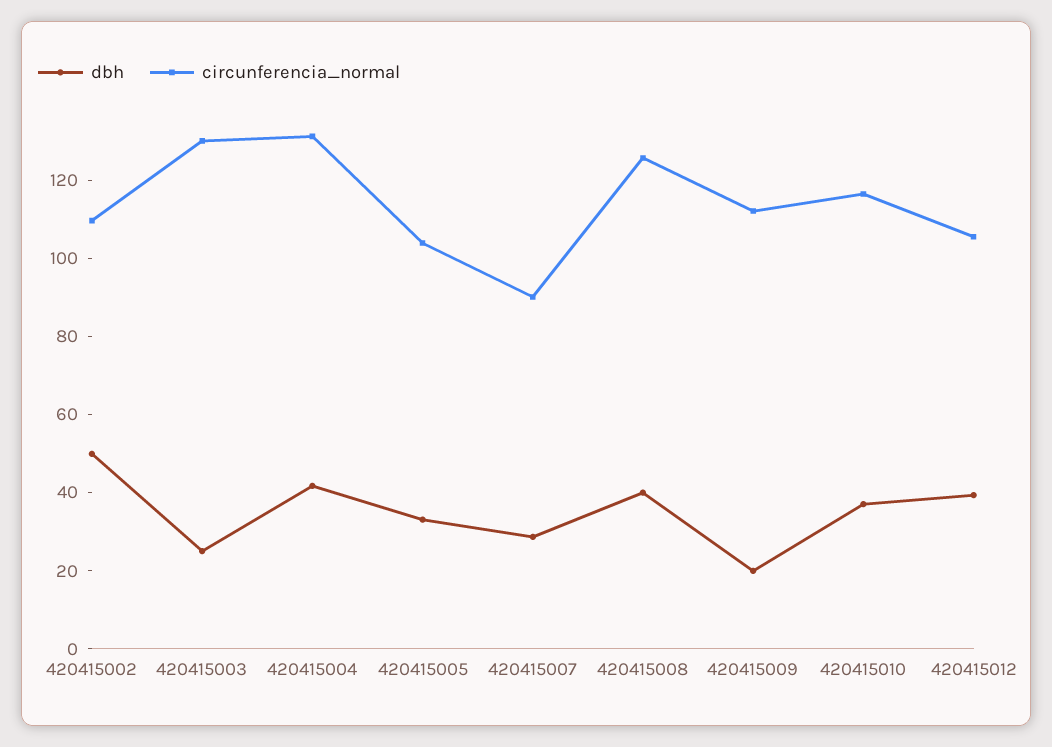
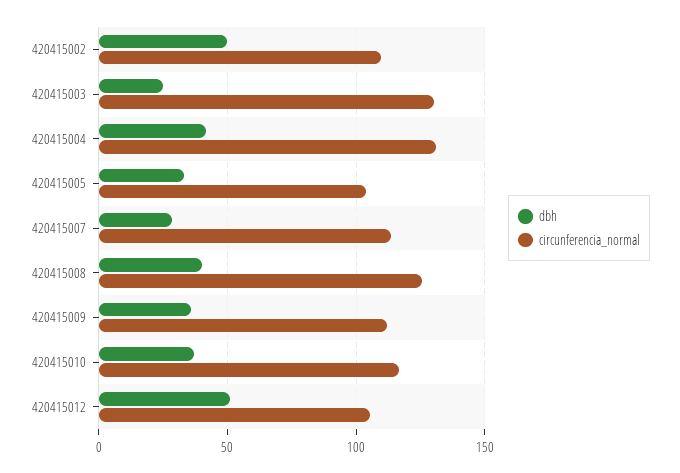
  {
    "dbh": {
      "420415002": 50,
      "420415003": 25,
      "420415004": 40,
      "420415005": 35,
      "420415007": 30,
      "420415008": 40,
-     "420415009": 20,
+     "420415009": 35,
      "420415010": 35,
-     "420415012": 40
+     "420415012": 50
    },
    "circunferencia_normal": {
      "420415002": 110,
      "420415003": 130,
      "420415004": 130,
      "420415005": 105,
-     "420415007": 90,
+     "420415007": 115,
      "420415008": 125,
      "420415009": 110,
      "420415010": 115,
      "420415012": 105
    }
  }

